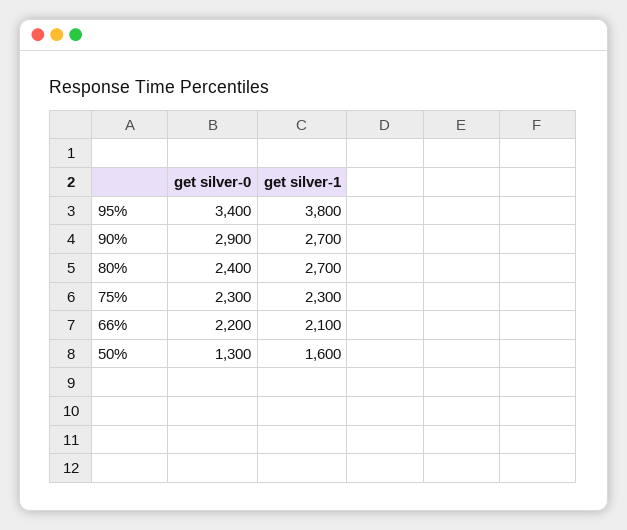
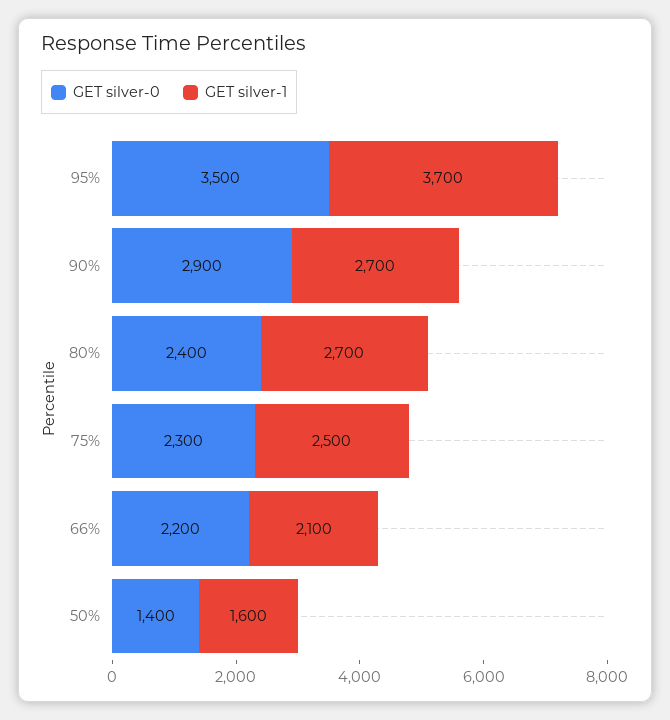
  {
    "get silver-0": {
-     "95%": 3400,
+     "95%": 3500,
      "90%": 2900,
      "80%": 2400,
      "75%": 2300,
      "66%": 2200,
-     "50%": 1300
+     "50%": 1400
    },
    "get silver-1": {
-     "95%": 3800,
+     "95%": 3700,
      "90%": 2700,
      "80%": 2700,
-     "75%": 2300,
+     "75%": 2500,
      "66%": 2100,
      "50%": 1600
    }
  }

